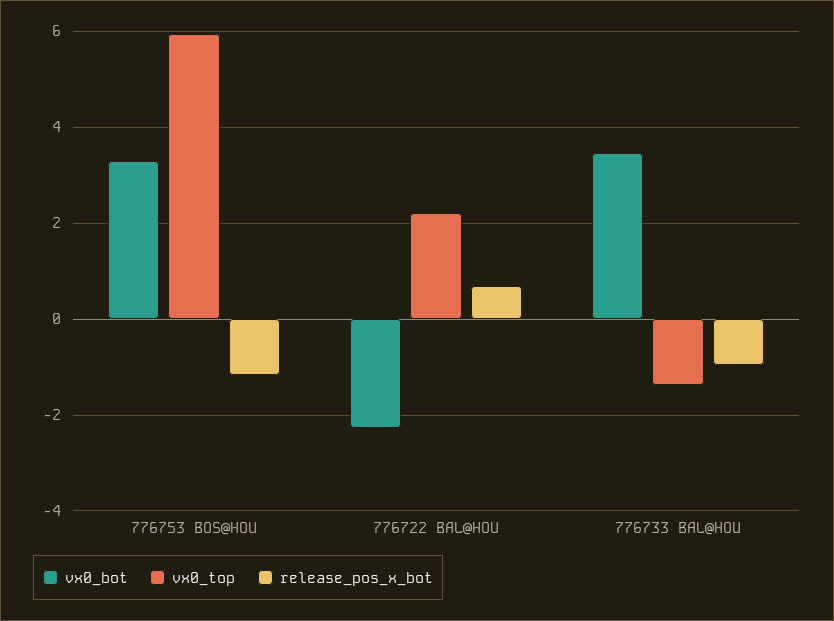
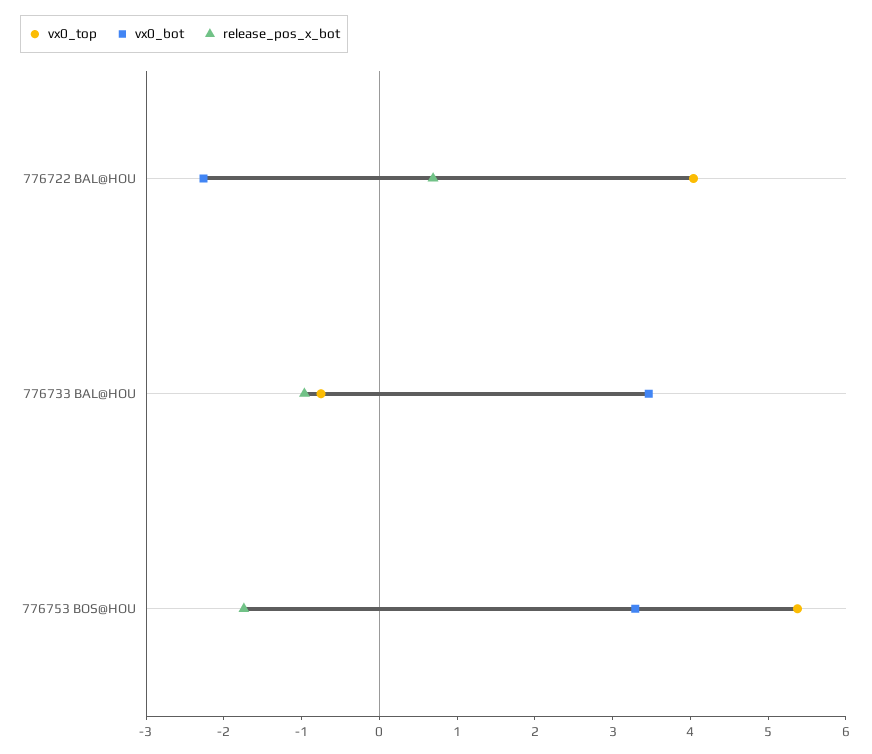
  {
    "vx0_bot": {
      "776753 BOS@HOU": 3.2,
      "776722 BAL@HOU": -2.2,
      "776733 BAL@HOU": 3.4
    },
    "vx0_top": {
-     "776753 BOS@HOU": 6,
+     "776753 BOS@HOU": 5.4,
-     "776722 BAL@HOU": 2.2,
+     "776722 BAL@HOU": 4,
-     "776733 BAL@HOU": -1.4
+     "776733 BAL@HOU": -0.8
    },
    "release_pos_x_bot": {
-     "776753 BOS@HOU": -1.2,
+     "776753 BOS@HOU": -1.8,
      "776722 BAL@HOU": 0.6,
      "776733 BAL@HOU": -1
    }
  }

